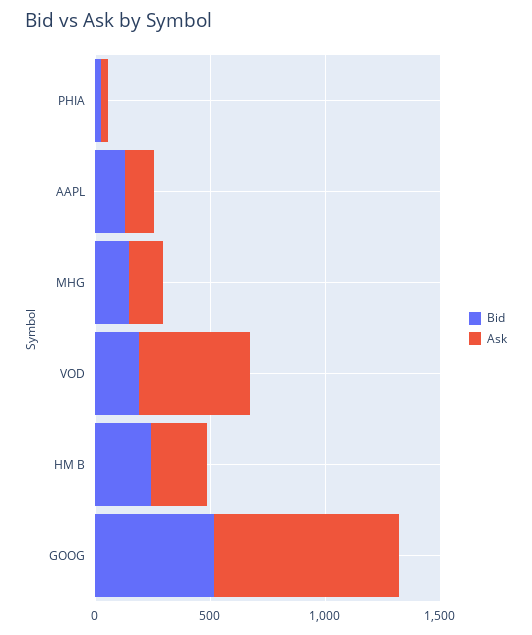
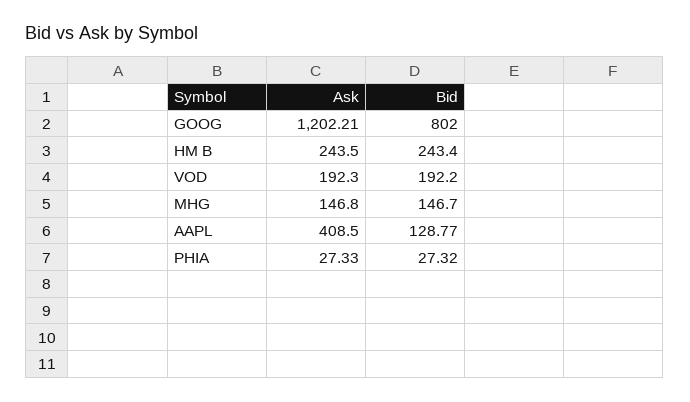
  {
    "Bid": {
      "PHIA": 27.32,
      "AAPL": 128.77,
      "MHG": 146.7,
      "VOD": 192.2,
      "HM B": 243.4,
-     "GOOG": 500
+     "GOOG": 802
    },
    "Ask": {
      "PHIA": 27.33,
-     "AAPL": 100,
+     "AAPL": 408.5,
      "MHG": 146.8,
-     "VOD": 500,
+     "VOD": 192.3,
      "HM B": 243.5,
-     "GOOG": 800
+     "GOOG": 1202.21
    }
  }

